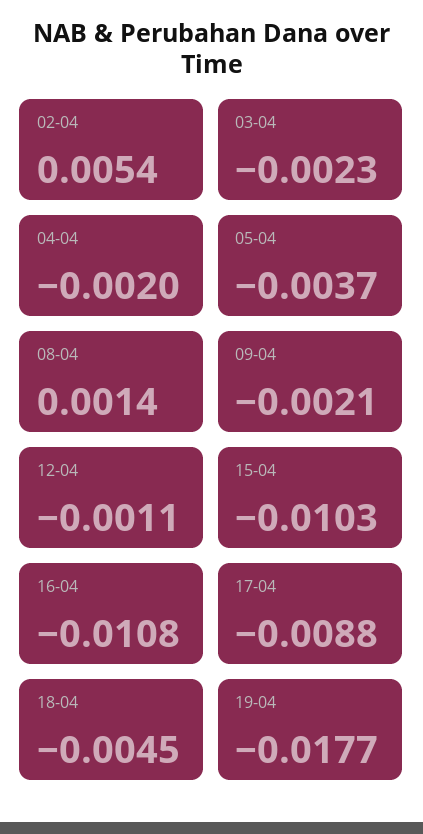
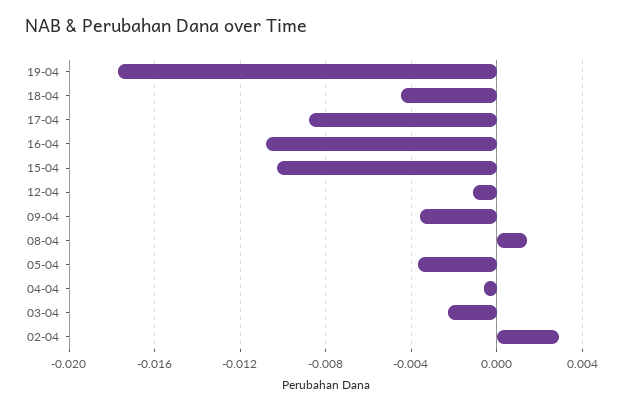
  {
-   "02-04": 0.0054,
+   "02-04": 0.003,
    "03-04": -0.0023,
-   "04-04": -0.002,
+   "04-04": -0.0005,
    "05-04": -0.0037,
    "08-04": 0.0014,
-   "09-04": -0.0021,
+   "09-04": -0.0035,
    "12-04": -0.0011,
    "15-04": -0.0103,
    "16-04": -0.0108,
    "17-04": -0.0088,
    "18-04": -0.0045,
    "19-04": -0.0177
  }

